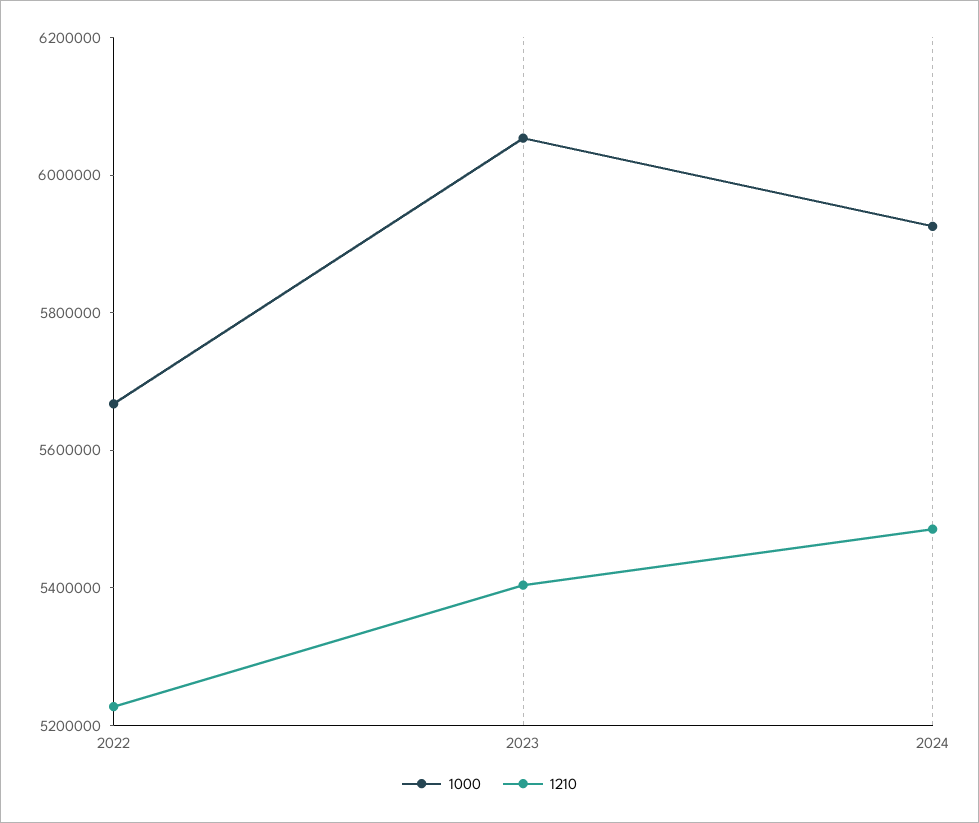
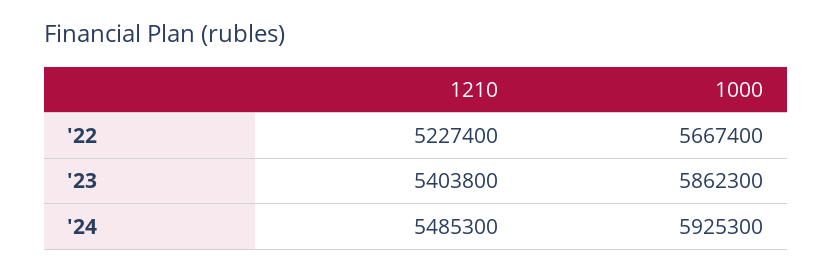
  {
    "1000": {
      "2022": 5667400,
-     "2023": 6050000,
+     "2023": 5862300,
      "2024": 5925300
    },
    "1210": {
      "2022": 5227400,
      "2023": 5403800,
      "2024": 5485300
    }
  }

